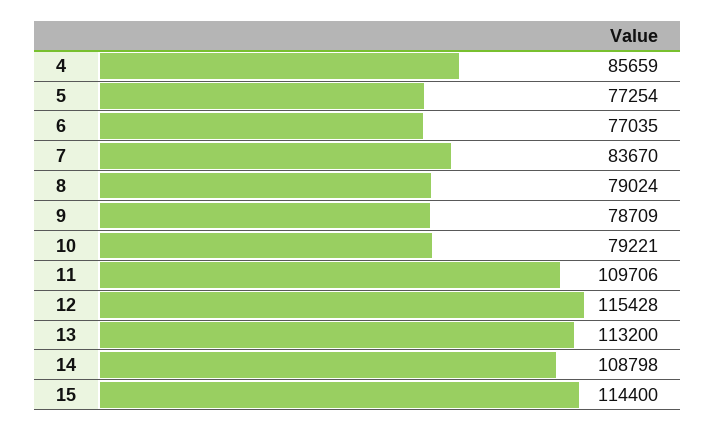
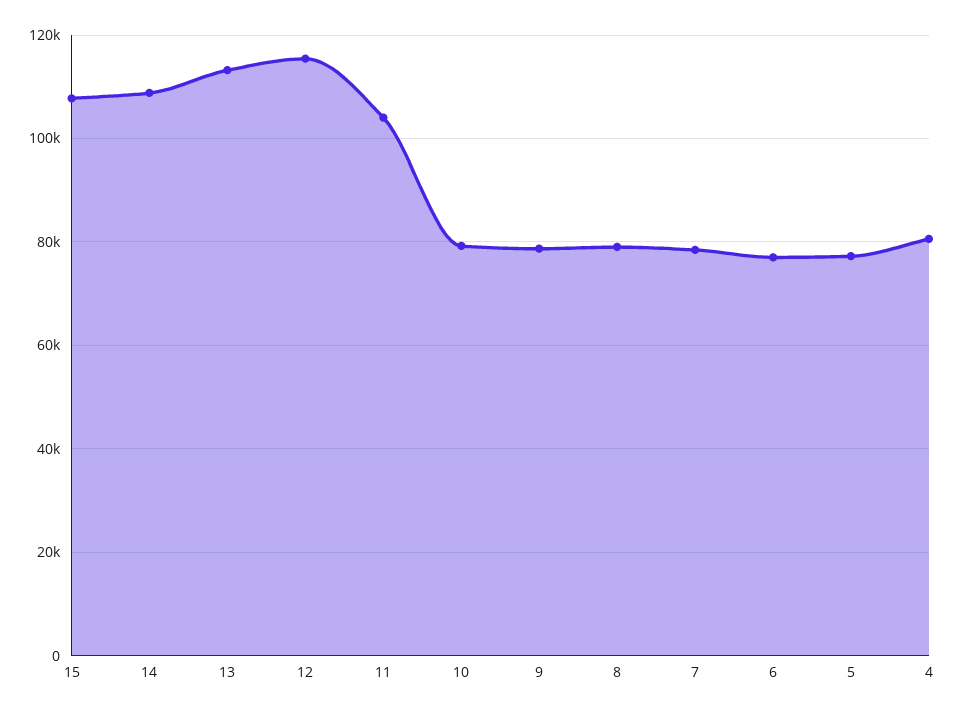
  {
-   "4": 85659,
+   "4": 80000,
    "5": 77254,
    "6": 77035,
-   "7": 83670,
+   "7": 78000,
    "8": 79024,
    "9": 78709,
    "10": 79221,
-   "11": 109706,
+   "11": 104000,
    "12": 115428,
    "13": 113200,
    "14": 108798,
-   "15": 114400
+   "15": 108000
  }

